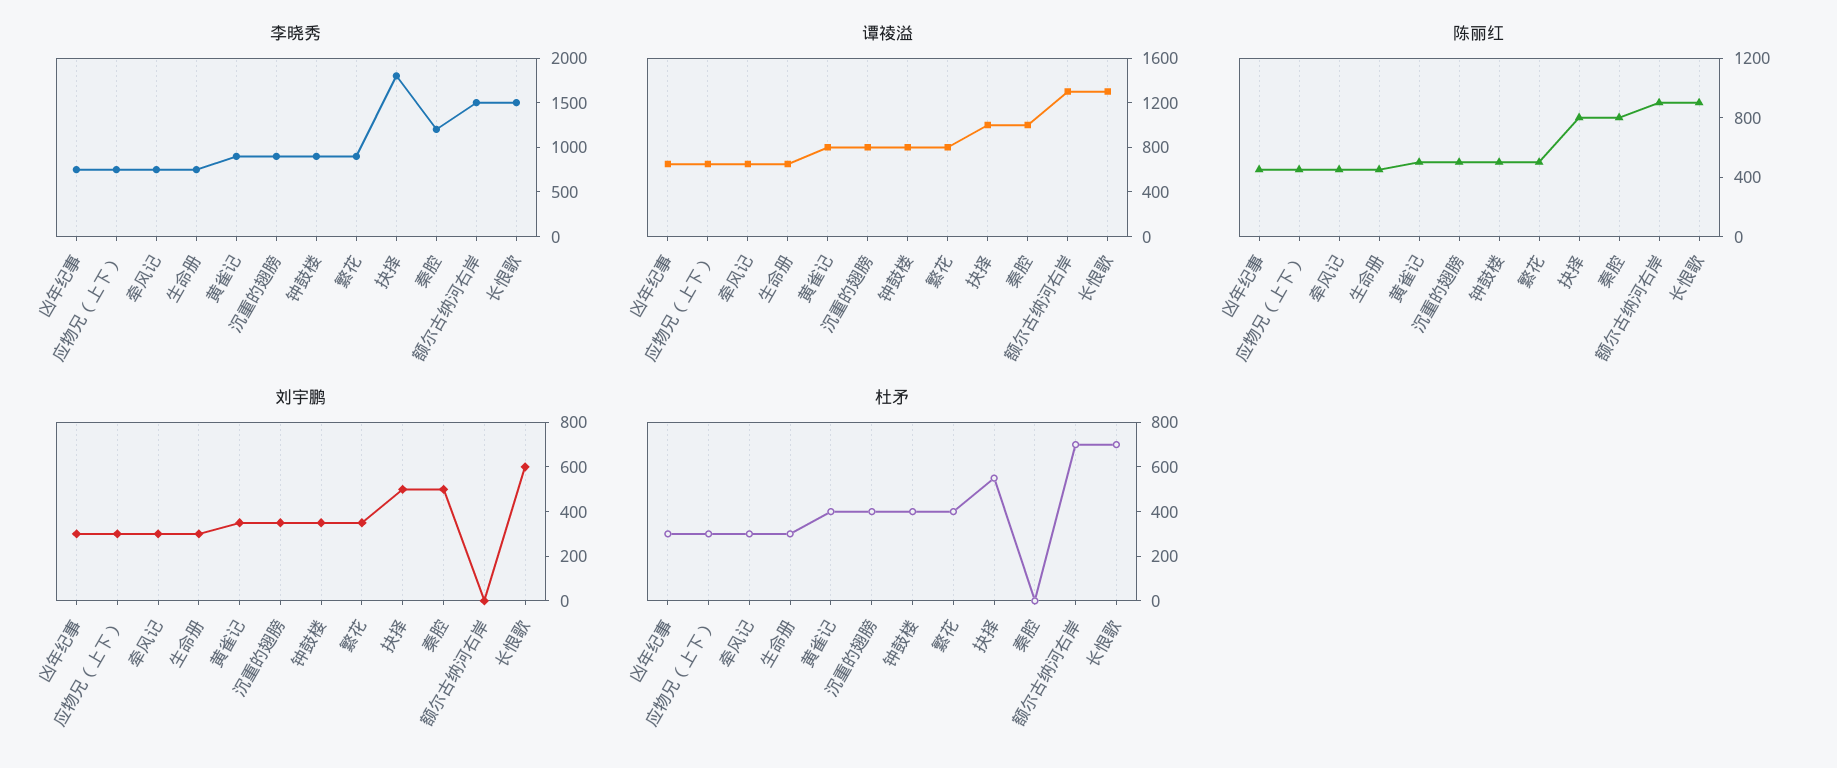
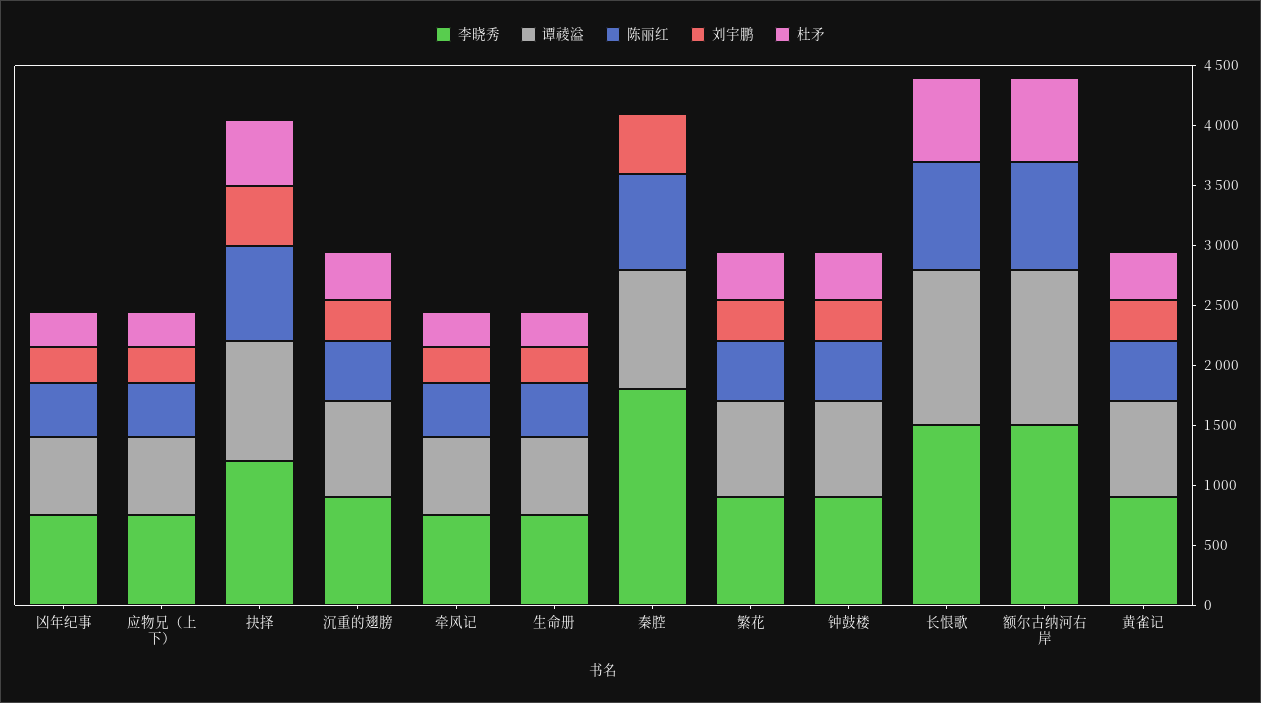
  {
    "李晓秀": {
      "凶年纪事": 800,
      "应物兄（上下）": 800,
      "牵风记": 800,
      "生命册": 800,
      "黄雀记": 900,
      "沉重的翅膀": 900,
      "钟鼓楼": 900,
      "繁花": 900,
-     "抉择": 1800,
+     "抉择": 1200,
-     "秦腔": 1200,
+     "秦腔": 1800,
      "额尔古纳河右岸": 1500,
      "长恨歌": 1500
    },
    "谭祾溢": {
      "凶年纪事": 700,
      "应物兄（上下）": 700,
      "牵风记": 700,
      "生命册": 700,
      "黄雀记": 800,
      "沉重的翅膀": 800,
      "钟鼓楼": 800,
      "繁花": 800,
      "抉择": 1000,
      "秦腔": 1000,
      "额尔古纳河右岸": 1300,
      "长恨歌": 1300
    },
    "陈丽红": {
      "凶年纪事": 500,
      "应物兄（上下）": 500,
      "牵风记": 500,
      "生命册": 500,
      "黄雀记": 500,
      "沉重的翅膀": 500,
      "钟鼓楼": 500,
      "繁花": 500,
      "抉择": 800,
      "秦腔": 800,
      "额尔古纳河右岸": 900,
      "长恨歌": 900
    },
    "刘宇鹏": {
      "凶年纪事": 300,
      "应物兄（上下）": 300,
      "牵风记": 300,
      "生命册": 300,
      "黄雀记": 350,
      "沉重的翅膀": 350,
      "钟鼓楼": 350,
      "繁花": 350,
      "抉择": 500,
      "秦腔": 500,
      "额尔古纳河右岸": 0,
-     "长恨歌": 600
+     "长恨歌": 0
    },
    "杜矛": {
      "凶年纪事": 300,
      "应物兄（上下）": 300,
      "牵风记": 300,
      "生命册": 300,
      "黄雀记": 400,
      "沉重的翅膀": 400,
      "钟鼓楼": 400,
      "繁花": 400,
      "抉择": 550,
      "秦腔": 0,
      "额尔古纳河右岸": 700,
      "长恨歌": 700
    }
  }

